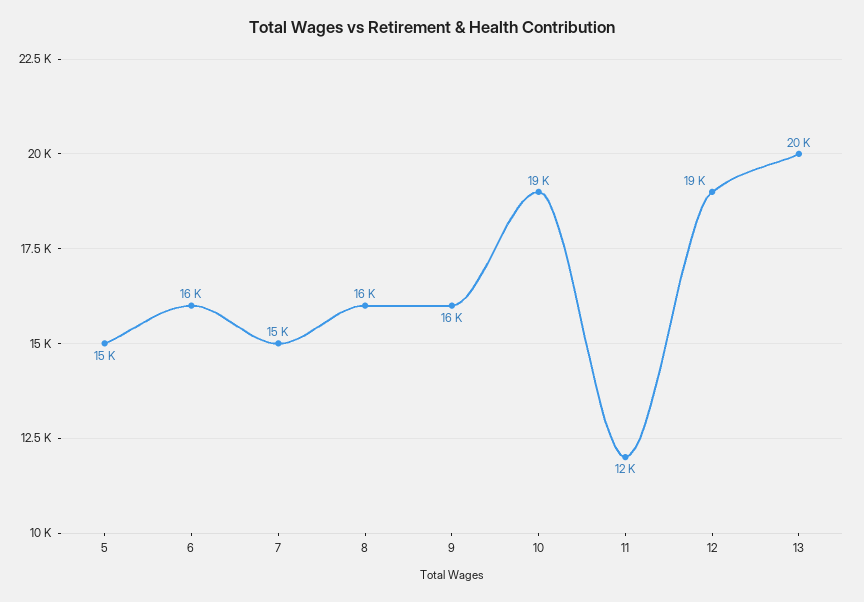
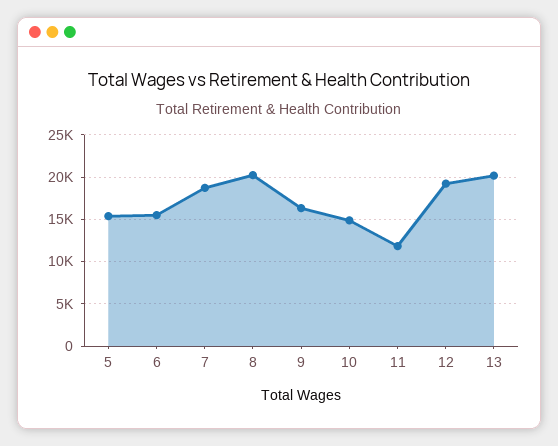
  {
    "5": 15000,
    "6": 16000,
-   "7": 15000,
+   "7": 19000,
-   "8": 16000,
+   "8": 20000,
    "9": 16000,
-   "10": 19000,
+   "10": 15000,
    "11": 12000,
    "12": 19000,
    "13": 20000
  }

